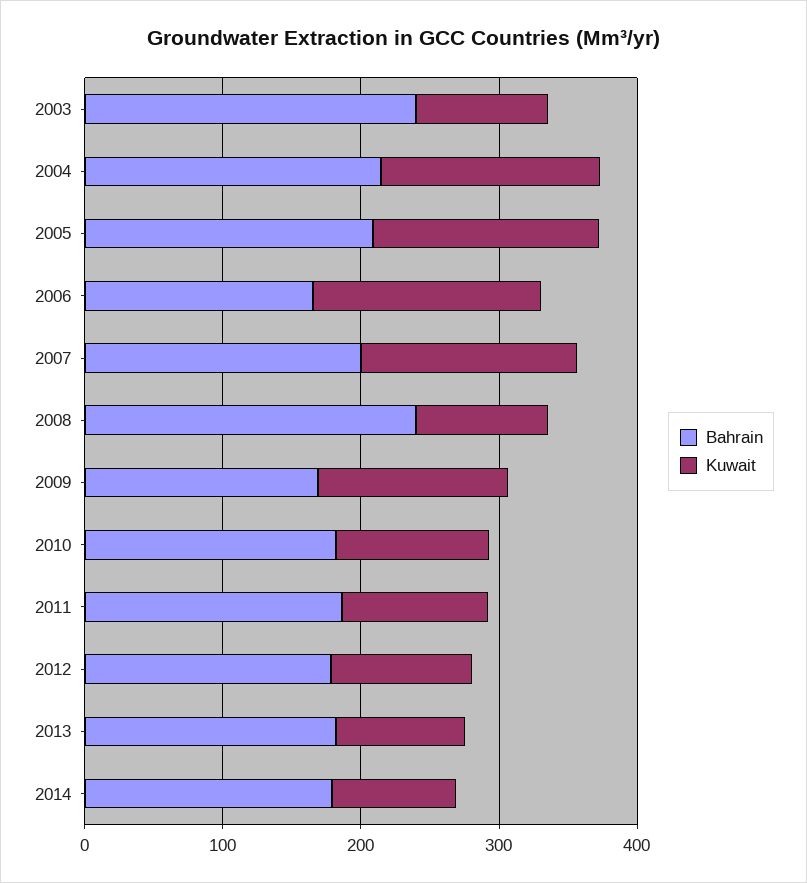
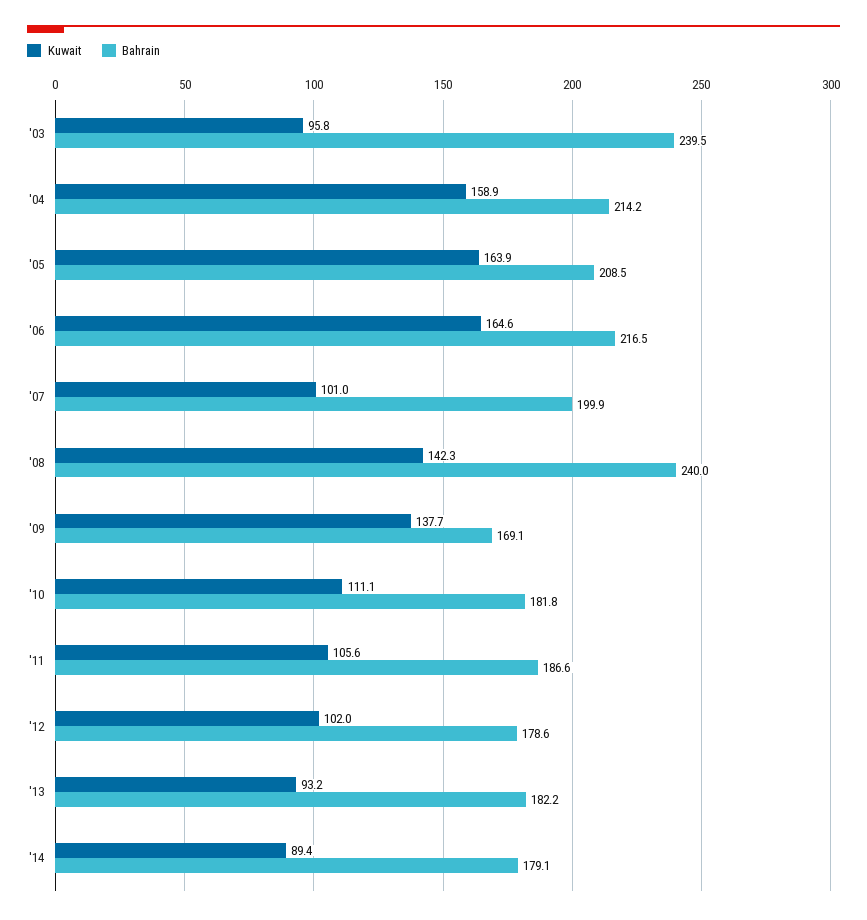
  {
    "Bahrain": {
      "2003": 239.5,
      "2004": 214.2,
      "2005": 208.5,
-     "2006": 160,
+     "2006": 216.5,
      "2007": 199.9,
      "2008": 240,
      "2009": 169.1,
      "2010": 181.8,
      "2011": 186.6,
      "2012": 178.6,
      "2013": 182.2,
      "2014": 179.1
    },
    "Kuwait": {
      "2003": 95.8,
      "2004": 158.9,
      "2005": 163.9,
      "2006": 164.6,
-     "2007": 160,
+     "2007": 101,
-     "2008": 100,
+     "2008": 142.3,
      "2009": 137.7,
      "2010": 111.1,
      "2011": 105.6,
      "2012": 102,
      "2013": 93.2,
      "2014": 89.4
    }
  }

